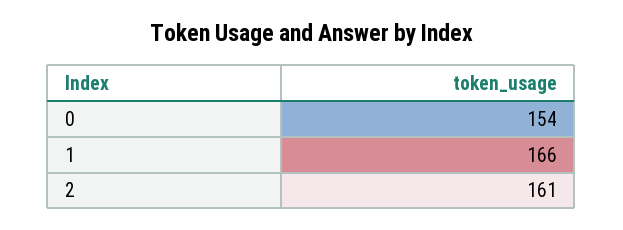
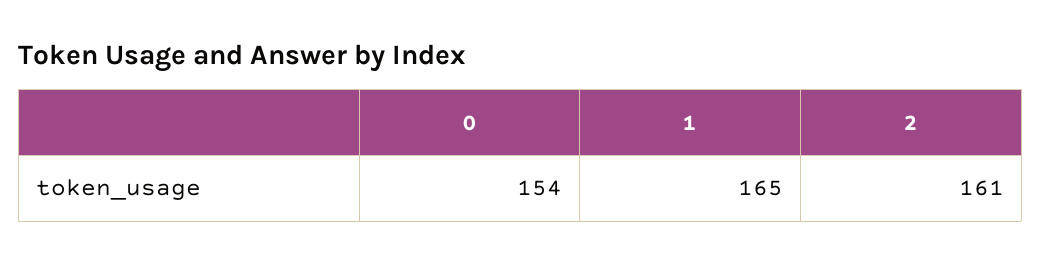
  {
    "0": 154,
-   "1": 166,
+   "1": 165,
    "2": 161
  }

